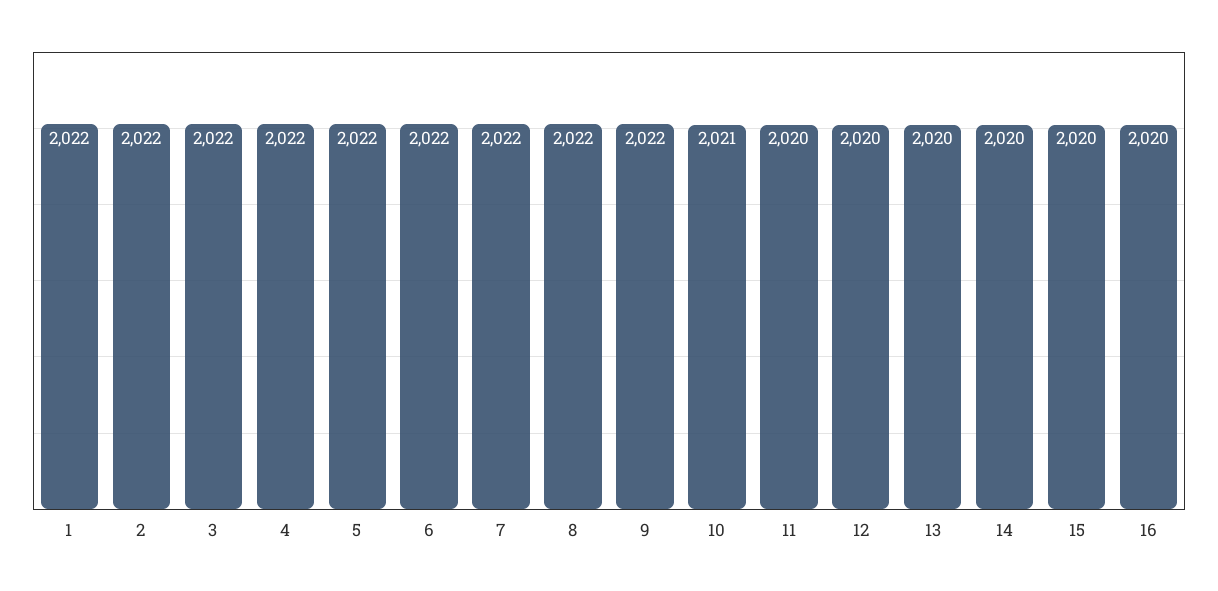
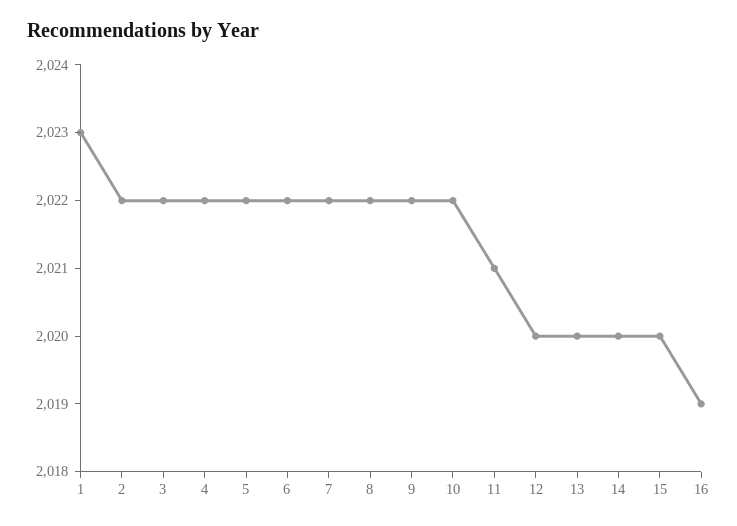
  {
-   "1": 2022,
+   "1": 2023,
    "2": 2022,
    "3": 2022,
    "4": 2022,
    "5": 2022,
    "6": 2022,
    "7": 2022,
    "8": 2022,
    "9": 2022,
-   "10": 2021,
+   "10": 2022,
-   "11": 2020,
+   "11": 2021,
    "12": 2020,
    "13": 2020,
    "14": 2020,
    "15": 2020,
-   "16": 2020
+   "16": 2019
  }

